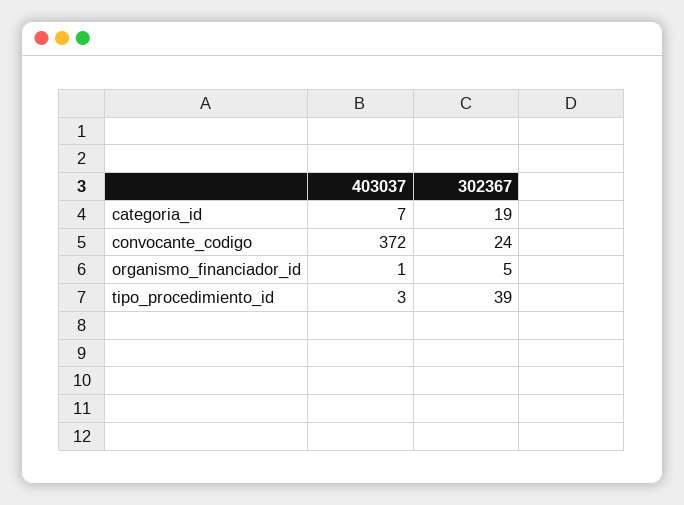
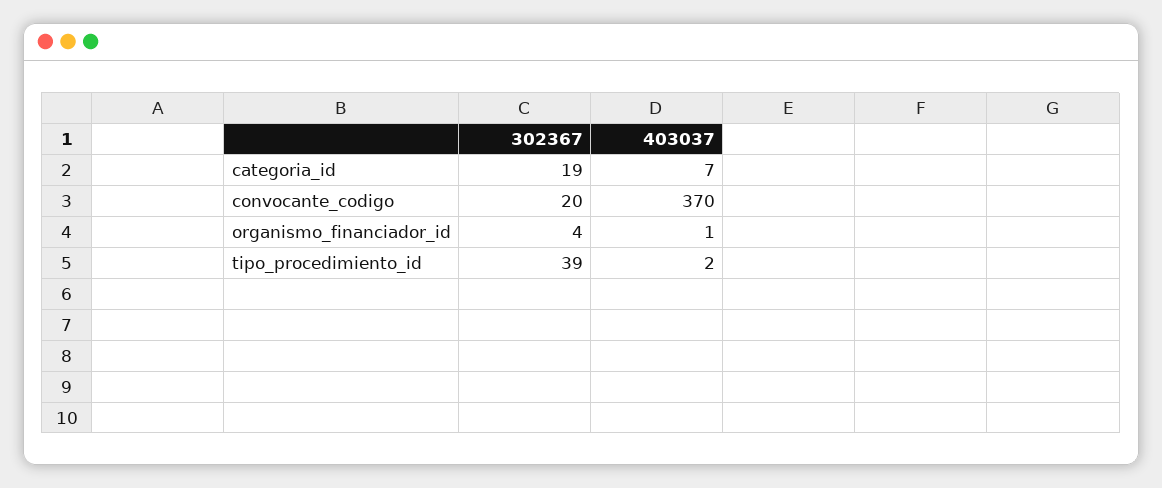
  {
    "403037": {
      "categoria_id": 7,
-     "convocante_codigo": 372,
+     "convocante_codigo": 370,
      "organismo_financiador_id": 1,
-     "tipo_procedimiento_id": 3
+     "tipo_procedimiento_id": 2
    },
    "302367": {
      "categoria_id": 19,
-     "convocante_codigo": 24,
+     "convocante_codigo": 20,
-     "organismo_financiador_id": 5,
+     "organismo_financiador_id": 4,
      "tipo_procedimiento_id": 39
    }
  }

